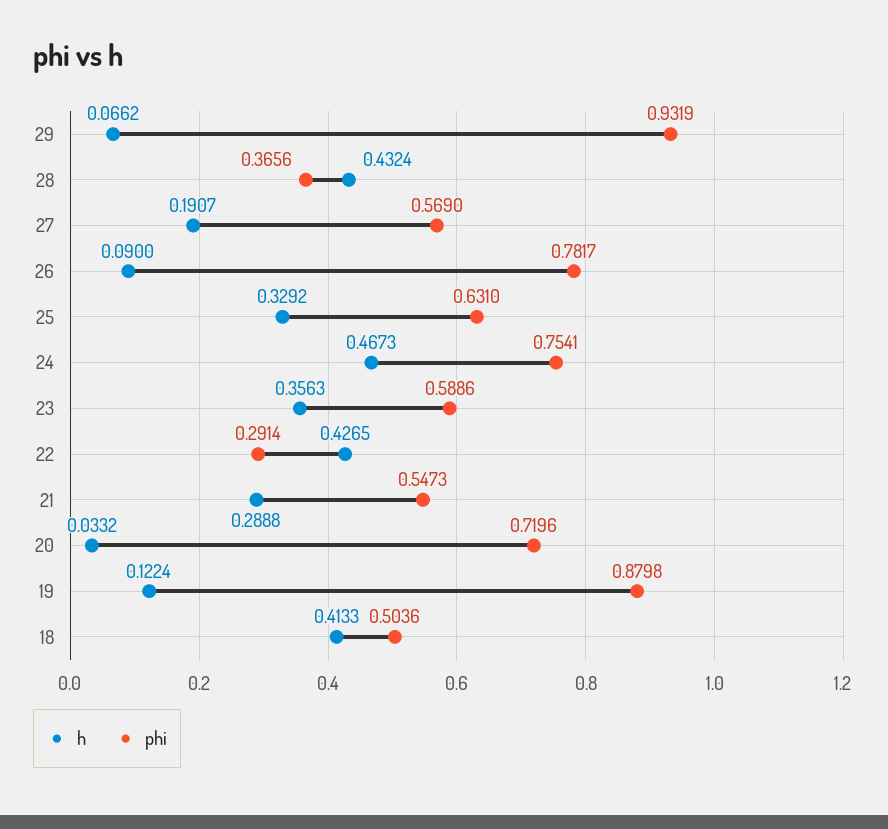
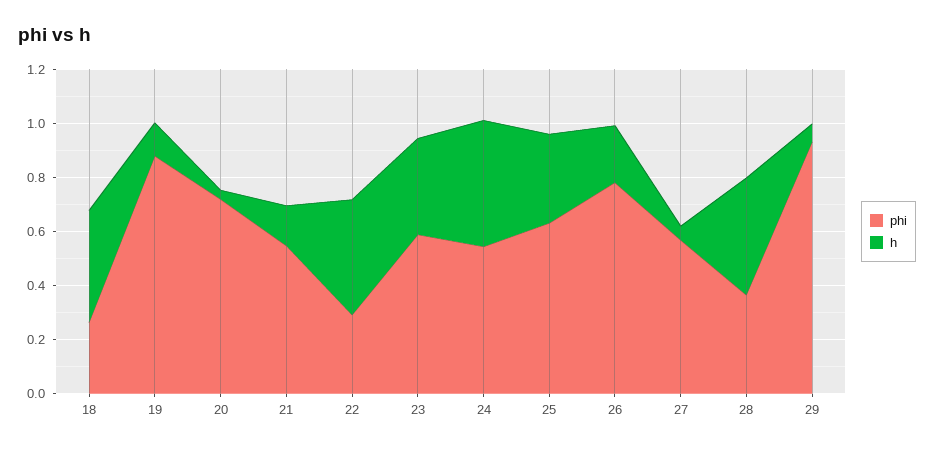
  {
    "h": {
      "29": 0.0662,
      "28": 0.4324,
-     "27": 0.1907,
+     "27": 0.05,
-     "26": 0.09,
+     "26": 0.2,
      "25": 0.3292,
      "24": 0.4673,
      "23": 0.3563,
      "22": 0.4265,
-     "21": 0.2888,
+     "21": 0.15,
      "20": 0.0332,
      "19": 0.1224,
      "18": 0.4133
    },
    "phi": {
      "29": 0.9319,
      "28": 0.3656,
      "27": 0.569,
      "26": 0.7817,
      "25": 0.631,
-     "24": 0.7541,
+     "24": 0.55,
      "23": 0.5886,
      "22": 0.2914,
      "21": 0.5473,
      "20": 0.7196,
      "19": 0.8798,
-     "18": 0.5036
+     "18": 0.25
    }
  }

